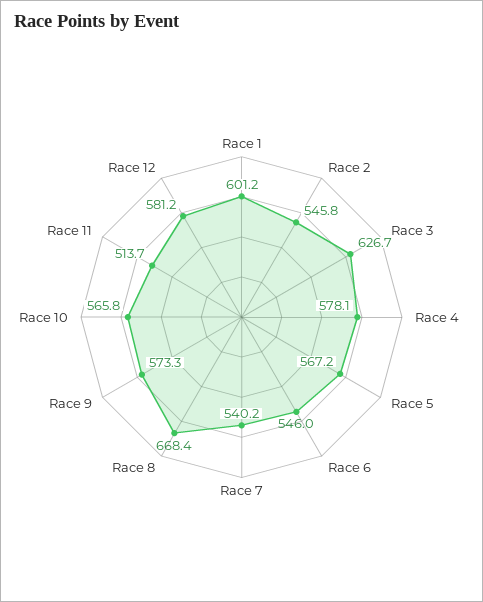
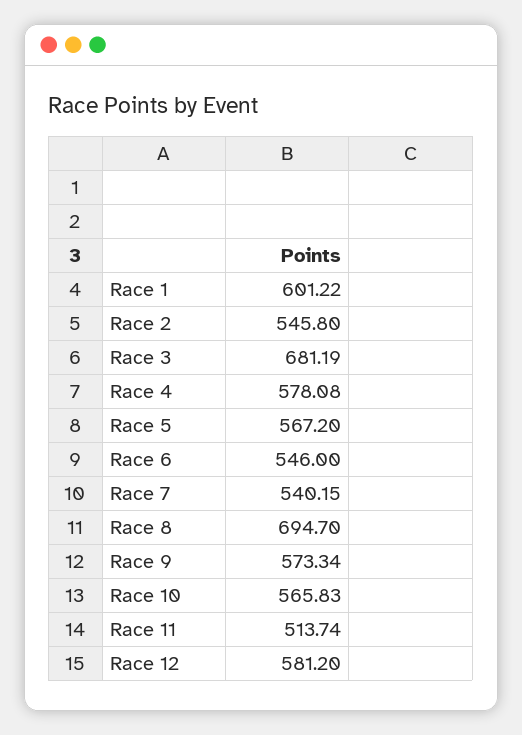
  {
    "Race 1": 601.22,
    "Race 2": 545.8,
-   "Race 3": 626.7,
+   "Race 3": 681.19,
    "Race 4": 578.08,
    "Race 5": 567.2,
    "Race 6": 546,
    "Race 7": 540.15,
-   "Race 8": 668.4,
+   "Race 8": 694.7,
    "Race 9": 573.34,
    "Race 10": 565.83,
    "Race 11": 513.74,
    "Race 12": 581.2
  }

